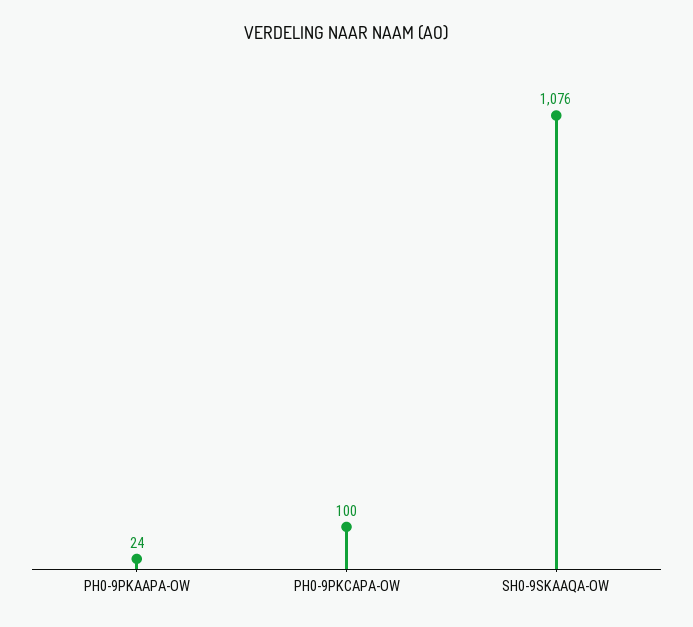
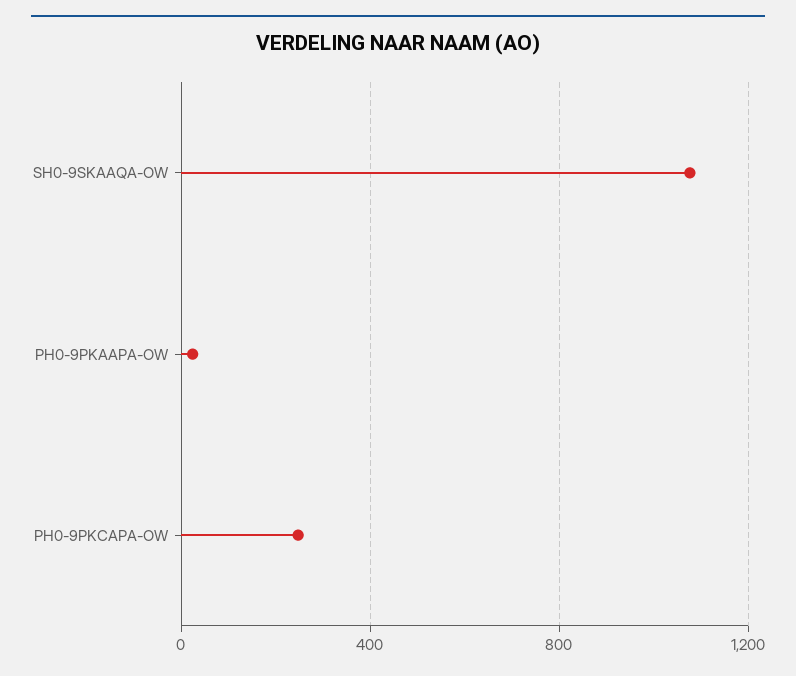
  {
    "PH0-9PKAAPA-OW": 24,
-   "PH0-9PKCAPA-OW": 100,
+   "PH0-9PKCAPA-OW": 250,
    "SH0-9SKAAQA-OW": 1076
  }

